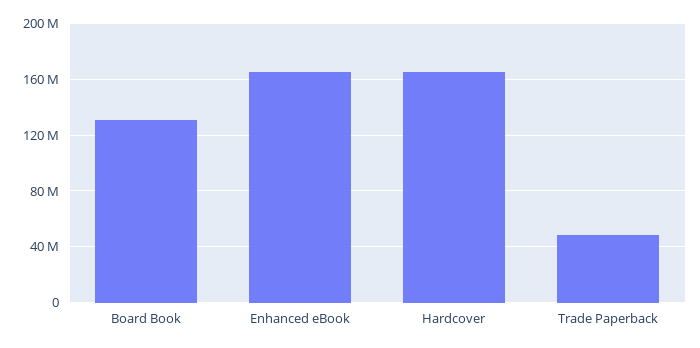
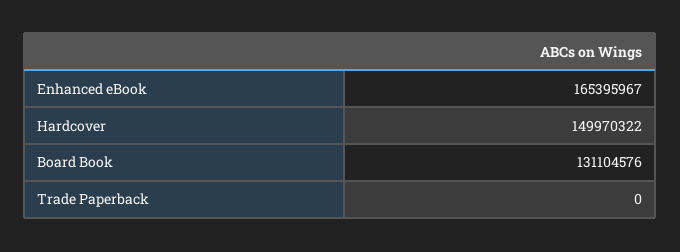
  {
    "Board Book": 131104576,
    "Enhanced eBook": 165395967,
-   "Hardcover": 165000000,
+   "Hardcover": 149970322,
-   "Trade Paperback": 50000000
+   "Trade Paperback": 0
  }

